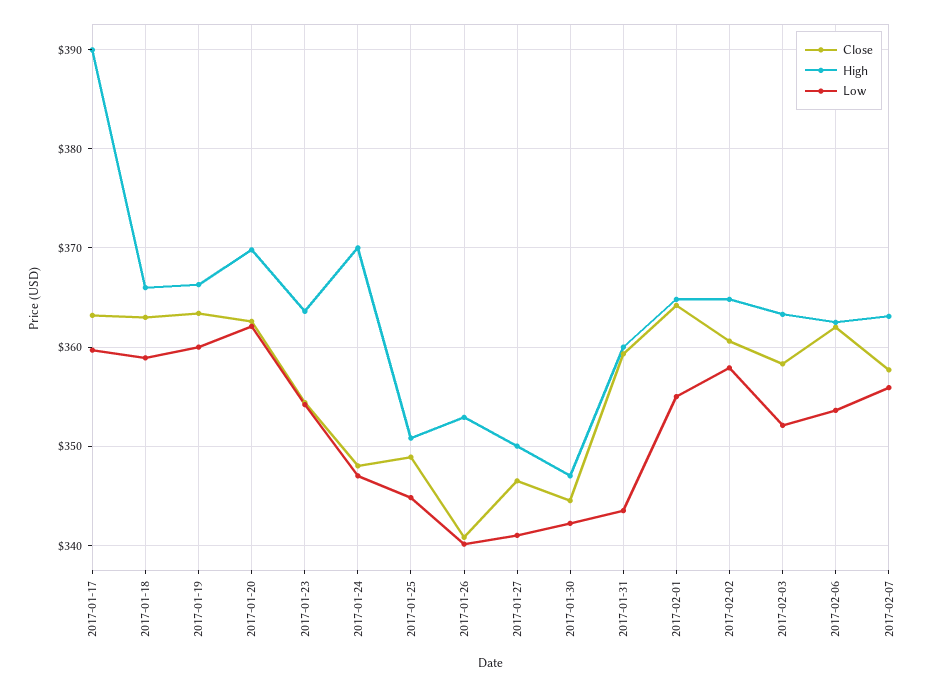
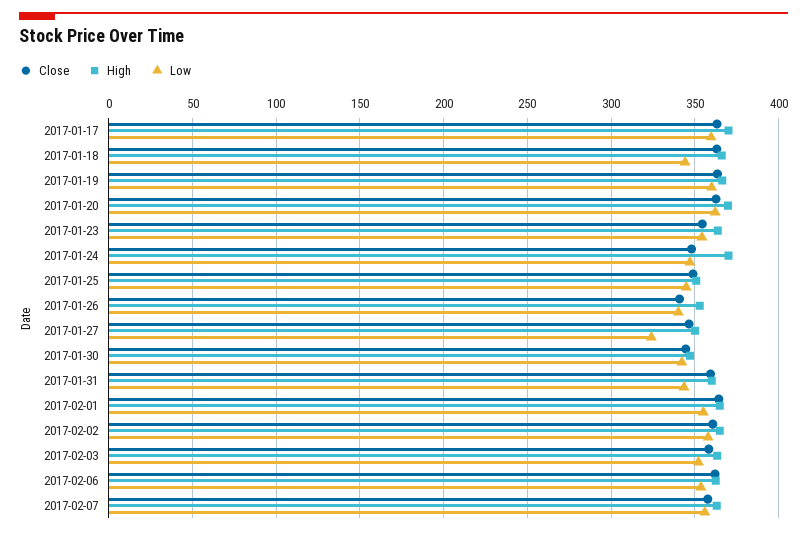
  {
    "Close": {
      "2017-01-17": 363,
      "2017-01-18": 363,
      "2017-01-19": 363,
      "2017-01-20": 363,
      "2017-01-23": 354,
      "2017-01-24": 348,
      "2017-01-25": 349,
      "2017-01-26": 341,
      "2017-01-27": 347,
      "2017-01-30": 345,
      "2017-01-31": 359,
      "2017-02-01": 364,
      "2017-02-02": 361,
      "2017-02-03": 358,
      "2017-02-06": 362,
      "2017-02-07": 358
    },
    "High": {
-     "2017-01-17": 390,
+     "2017-01-17": 370,
      "2017-01-18": 366,
      "2017-01-19": 366,
      "2017-01-20": 370,
      "2017-01-23": 364,
      "2017-01-24": 370,
      "2017-01-25": 351,
      "2017-01-26": 353,
      "2017-01-27": 350,
      "2017-01-30": 347,
      "2017-01-31": 360,
      "2017-02-01": 365,
      "2017-02-02": 365,
      "2017-02-03": 363,
      "2017-02-06": 363,
      "2017-02-07": 363
    },
    "Low": {
      "2017-01-17": 360,
-     "2017-01-18": 359,
+     "2017-01-18": 345,
      "2017-01-19": 360,
      "2017-01-20": 362,
      "2017-01-23": 354,
      "2017-01-24": 347,
      "2017-01-25": 345,
      "2017-01-26": 340,
-     "2017-01-27": 341,
+     "2017-01-27": 325,
      "2017-01-30": 342,
      "2017-01-31": 344,
      "2017-02-01": 355,
      "2017-02-02": 358,
      "2017-02-03": 352,
      "2017-02-06": 354,
      "2017-02-07": 356
    }
  }

